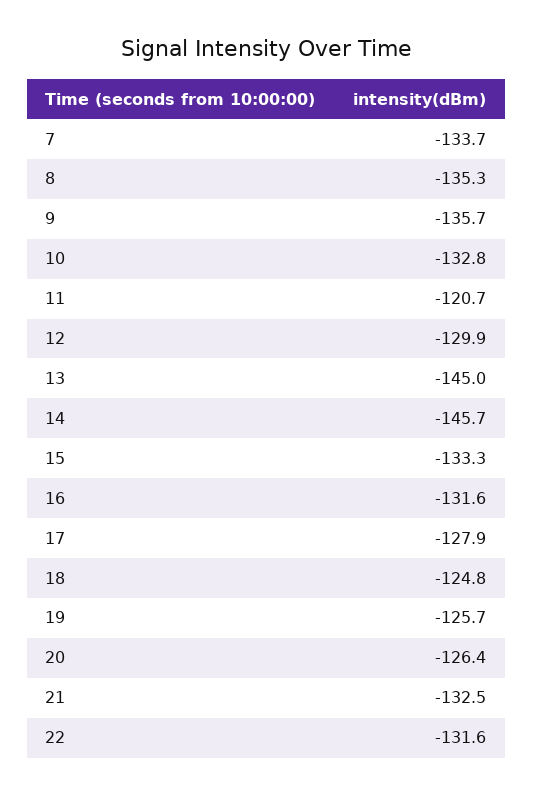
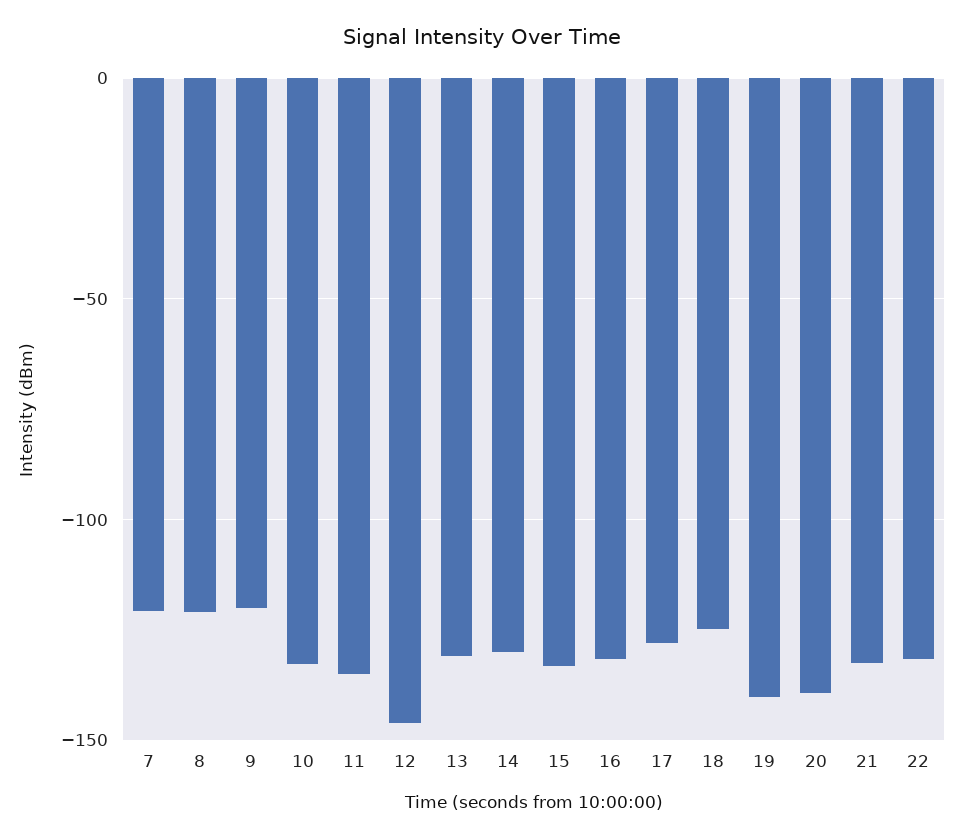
  {
-   "7": -133.7,
+   "7": -120,
-   "8": -135.3,
+   "8": -120,
-   "9": -135.7,
+   "9": -120,
    "10": -132.8,
-   "11": -120.7,
+   "11": -135,
-   "12": -129.9,
+   "12": -145,
-   "13": -145,
+   "13": -130,
-   "14": -145.7,
+   "14": -130,
    "15": -133.3,
    "16": -131.6,
    "17": -127.9,
    "18": -124.8,
-   "19": -125.7,
+   "19": -140,
-   "20": -126.4,
+   "20": -140,
    "21": -132.5,
    "22": -131.6
  }

